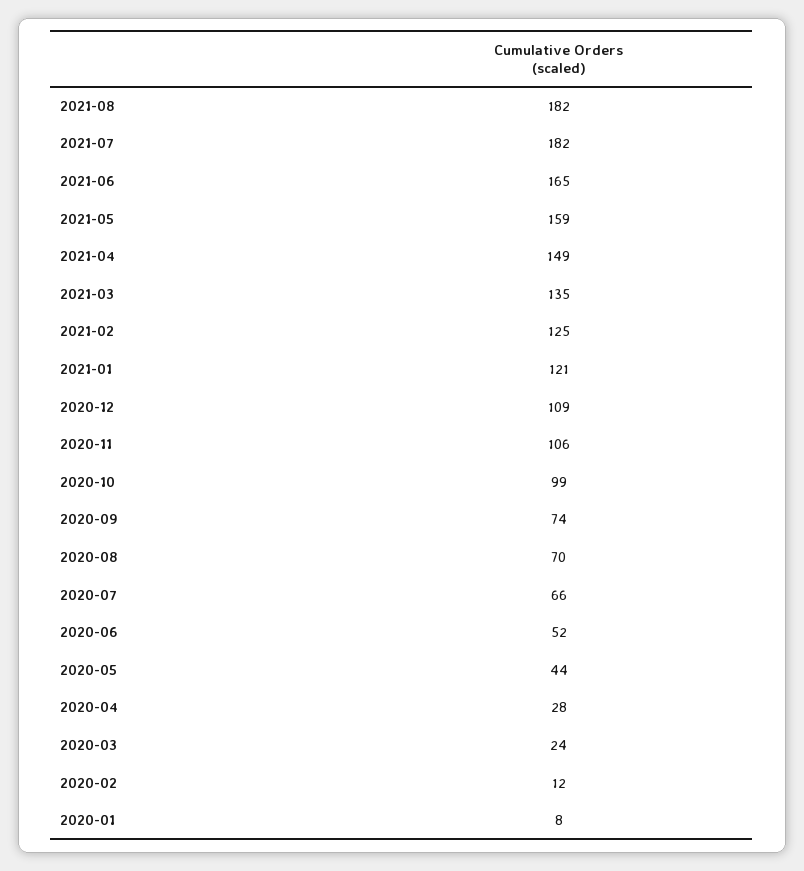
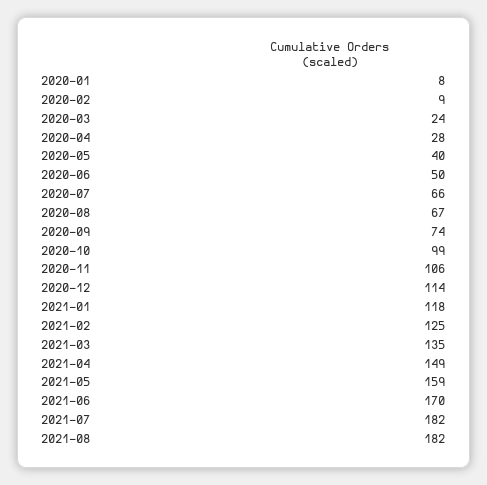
  {
    "2021-08": 182,
    "2021-07": 182,
-   "2021-06": 165,
+   "2021-06": 170,
    "2021-05": 159,
    "2021-04": 149,
    "2021-03": 135,
    "2021-02": 125,
-   "2021-01": 121,
+   "2021-01": 118,
-   "2020-12": 109,
+   "2020-12": 114,
    "2020-11": 106,
    "2020-10": 99,
    "2020-09": 74,
-   "2020-08": 70,
+   "2020-08": 67,
    "2020-07": 66,
-   "2020-06": 52,
+   "2020-06": 50,
-   "2020-05": 44,
+   "2020-05": 40,
    "2020-04": 28,
    "2020-03": 24,
-   "2020-02": 12,
+   "2020-02": 9,
    "2020-01": 8
  }

